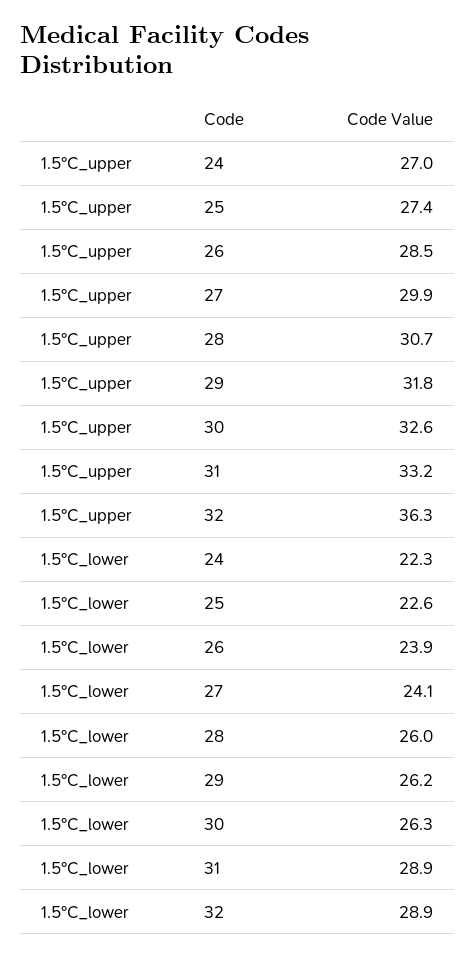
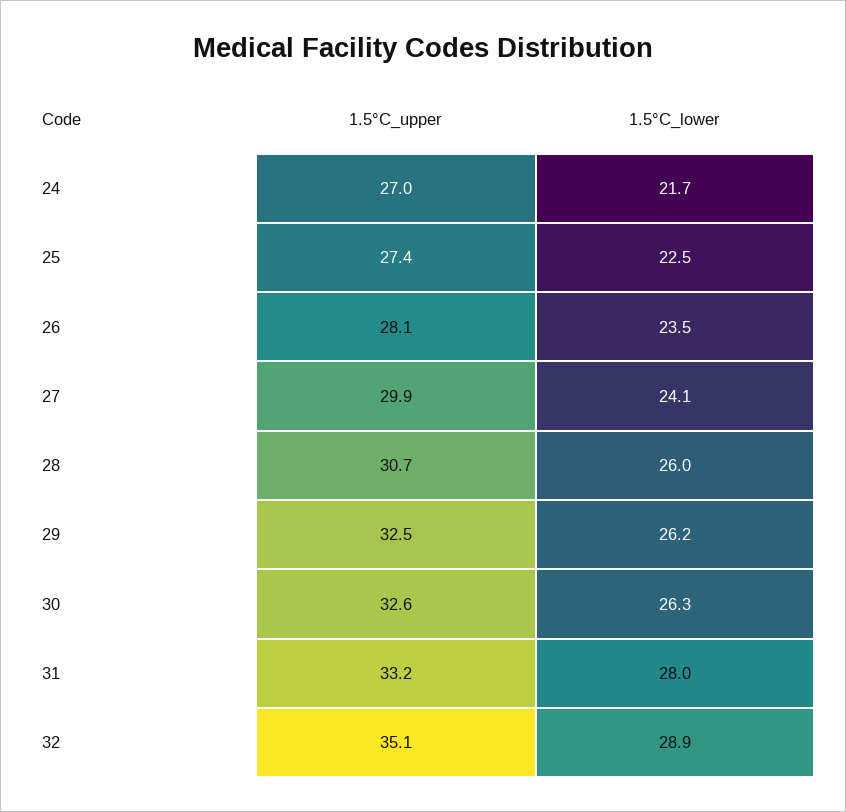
  {
    "1.5°C_upper": {
      "24": 27,
      "25": 27.4,
-     "26": 28.5,
+     "26": 28.1,
      "27": 29.9,
      "28": 30.7,
-     "29": 31.8,
+     "29": 32.5,
      "30": 32.6,
      "31": 33.2,
-     "32": 36.3
+     "32": 35.1
    },
    "1.5°C_lower": {
-     "24": 22.3,
+     "24": 21.7,
-     "25": 22.6,
+     "25": 22.5,
-     "26": 23.9,
+     "26": 23.5,
      "27": 24.1,
      "28": 26,
      "29": 26.2,
      "30": 26.3,
-     "31": 28.9,
+     "31": 28,
      "32": 28.9
    }
  }

